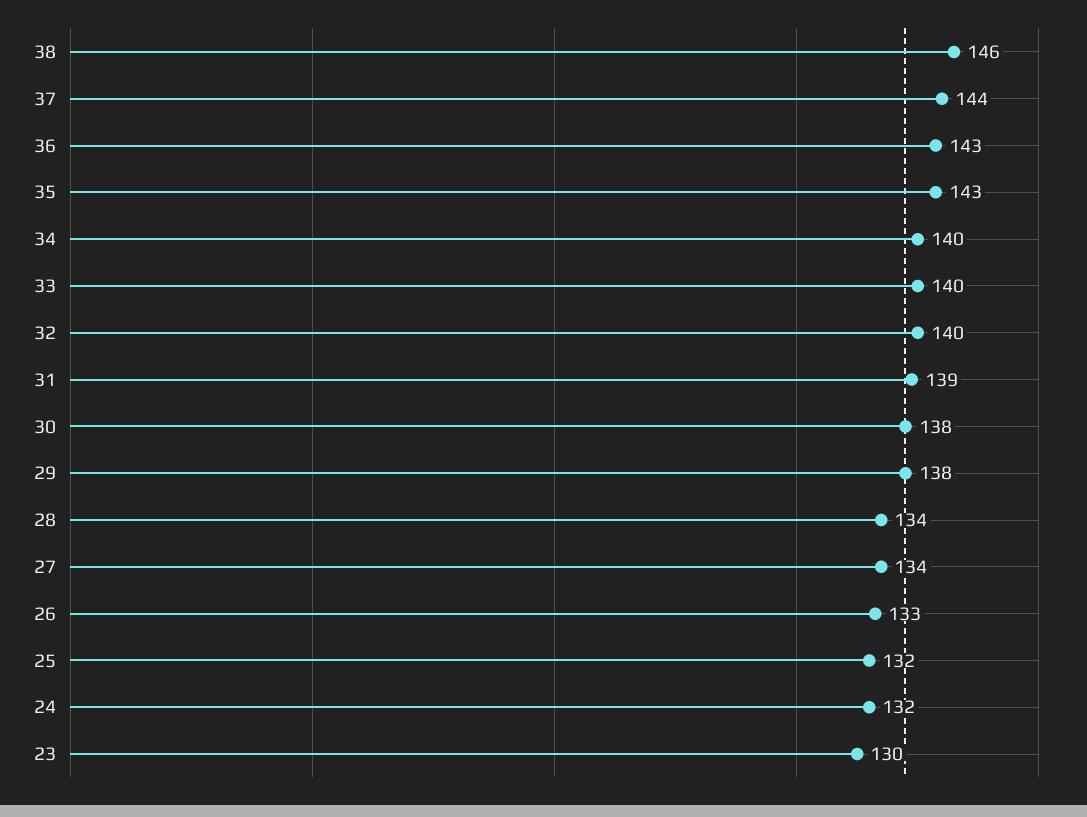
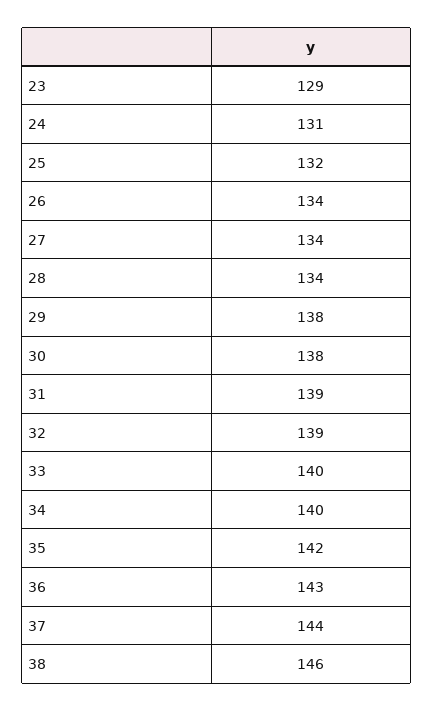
  {
    "38": 146,
    "37": 144,
    "36": 143,
-   "35": 143,
+   "35": 142,
    "34": 140,
    "33": 140,
-   "32": 140,
+   "32": 139,
    "31": 139,
    "30": 138,
    "29": 138,
    "28": 134,
    "27": 134,
-   "26": 133,
+   "26": 134,
    "25": 132,
-   "24": 132,
+   "24": 131,
-   "23": 130
+   "23": 129
  }

